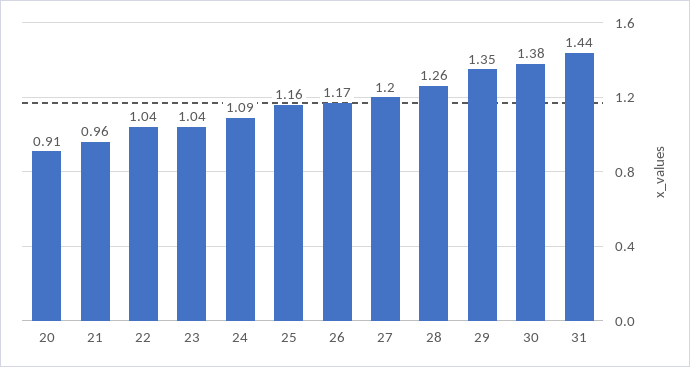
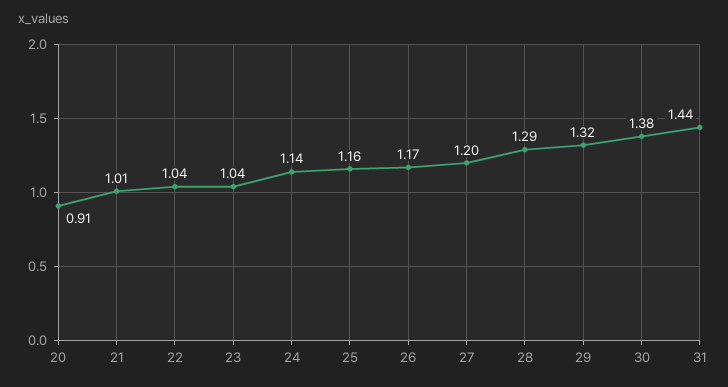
  {
    "20": 0.91,
-   "21": 0.96,
+   "21": 1.01,
    "22": 1.04,
    "23": 1.04,
-   "24": 1.09,
+   "24": 1.14,
    "25": 1.16,
    "26": 1.17,
    "27": 1.2,
-   "28": 1.26,
+   "28": 1.29,
-   "29": 1.35,
+   "29": 1.32,
    "30": 1.38,
    "31": 1.44
  }

